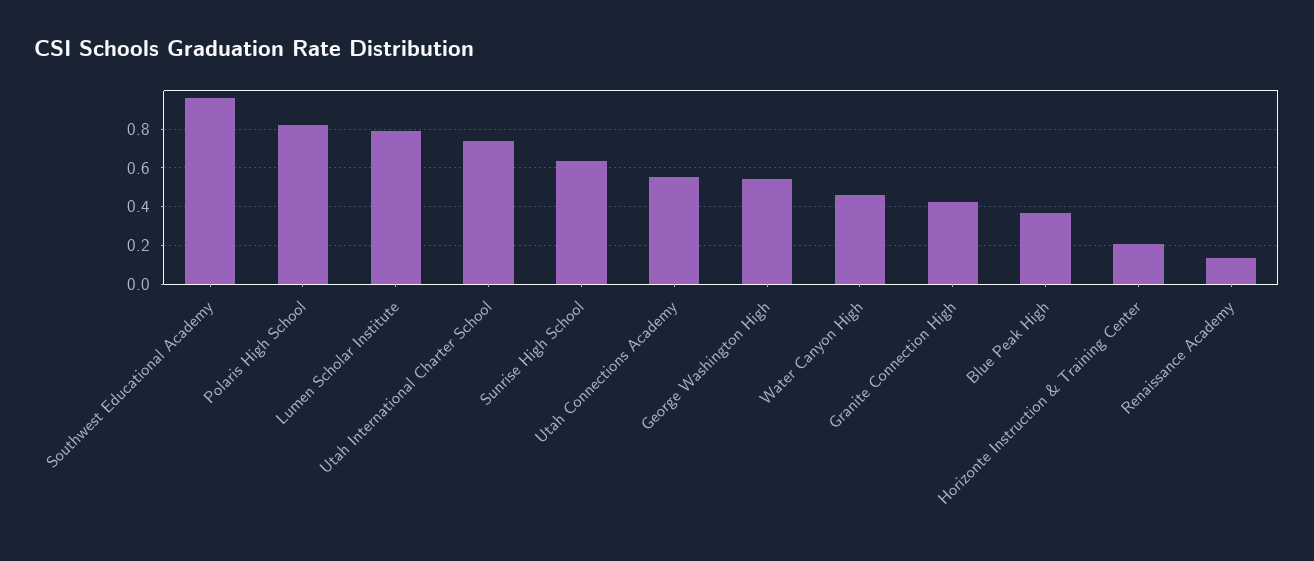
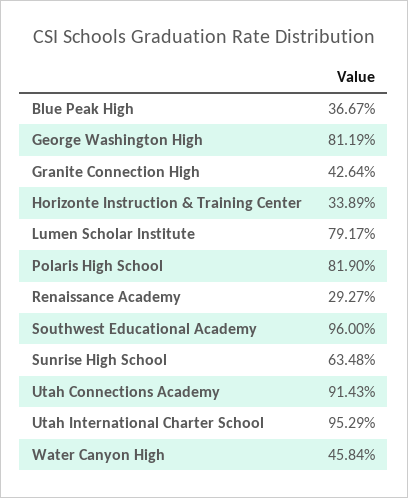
  {
    "Southwest Educational Academy": 0.96,
    "Polaris High School": 0.819,
    "Lumen Scholar Institute": 0.7917,
-   "Utah International Charter School": 0.75,
+   "Utah International Charter School": 0.9529,
    "Sunrise High School": 0.6348,
-   "Utah Connections Academy": 0.55,
+   "Utah Connections Academy": 0.9143,
-   "George Washington High": 0.55,
+   "George Washington High": 0.8119,
    "Water Canyon High": 0.4584,
    "Granite Connection High": 0.4264,
    "Blue Peak High": 0.3667,
-   "Horizonte Instruction & Training Center": 0.2,
+   "Horizonte Instruction & Training Center": 0.3389,
-   "Renaissance Academy": 0.15
+   "Renaissance Academy": 0.2927
  }

